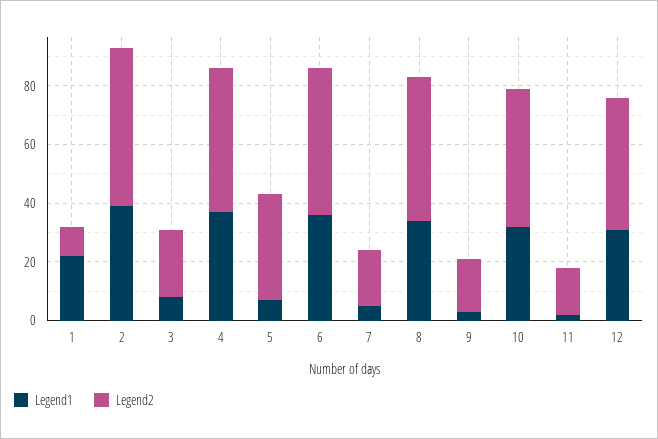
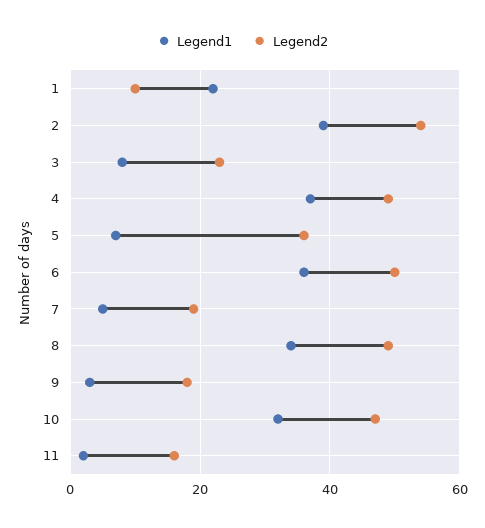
  {
    "Legend1": {
      "1": 20,
      "2": 40,
      "3": 10,
      "4": 35,
      "5": 5,
      "6": 35,
      "7": 5,
      "8": 35,
      "9": 5,
      "10": 30,
-     "11": 0,
+     "11": 0
-     "12": 30
    },
    "Legend2": {
      "1": 10,
      "2": 55,
      "3": 25,
      "4": 50,
      "5": 35,
      "6": 50,
      "7": 20,
      "8": 50,
      "9": 20,
      "10": 45,
-     "11": 15,
+     "11": 15
-     "12": 45
    }
  }

